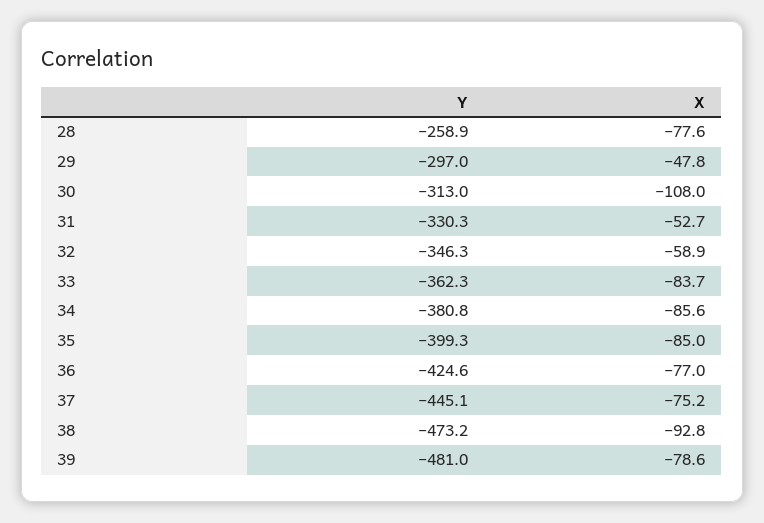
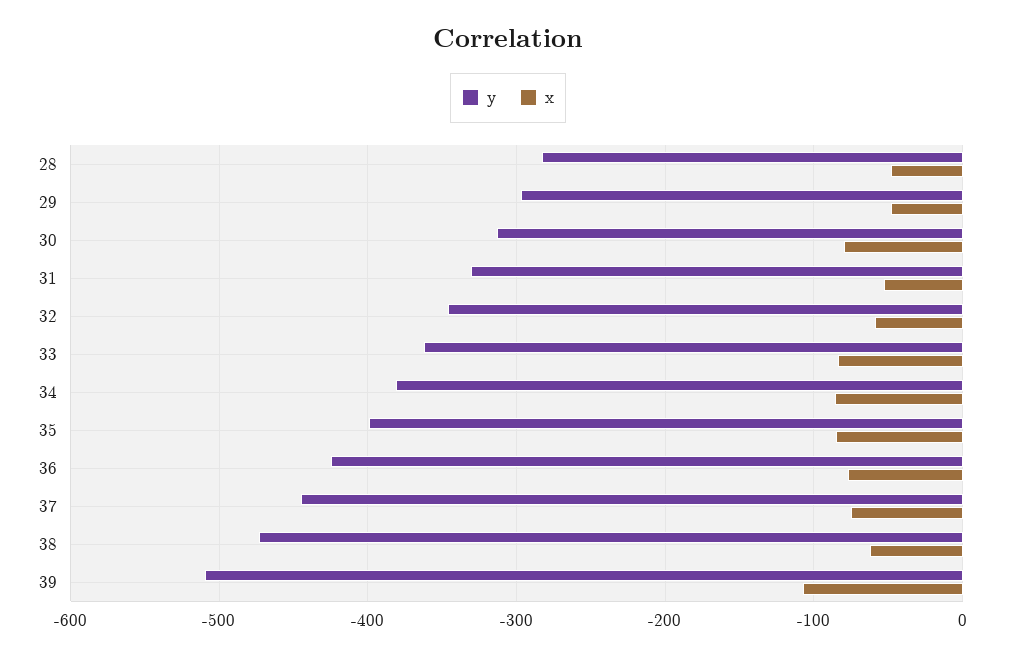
  {
    "Y": {
-     "28": -258.9,
+     "28": -280,
      "29": -297,
      "30": -313,
      "31": -330.3,
      "32": -346.3,
      "33": -362.3,
      "34": -380.8,
      "35": -399.3,
      "36": -424.6,
      "37": -445.1,
      "38": -473.2,
-     "39": -481
+     "39": -510
    },
    "X": {
-     "28": -77.6,
+     "28": -50,
      "29": -47.8,
-     "30": -108,
+     "30": -80,
      "31": -52.7,
      "32": -58.9,
      "33": -83.7,
      "34": -85.6,
      "35": -85,
      "36": -77,
      "37": -75.2,
-     "38": -92.8,
+     "38": -60,
-     "39": -78.6
+     "39": -110
    }
  }

